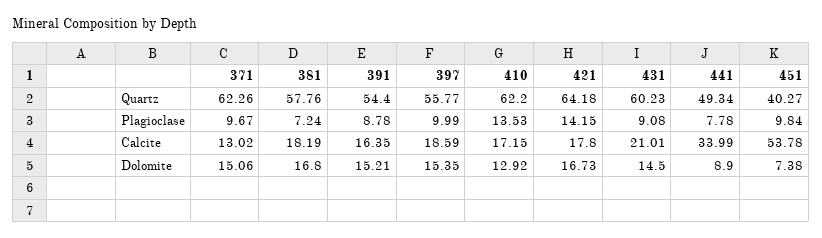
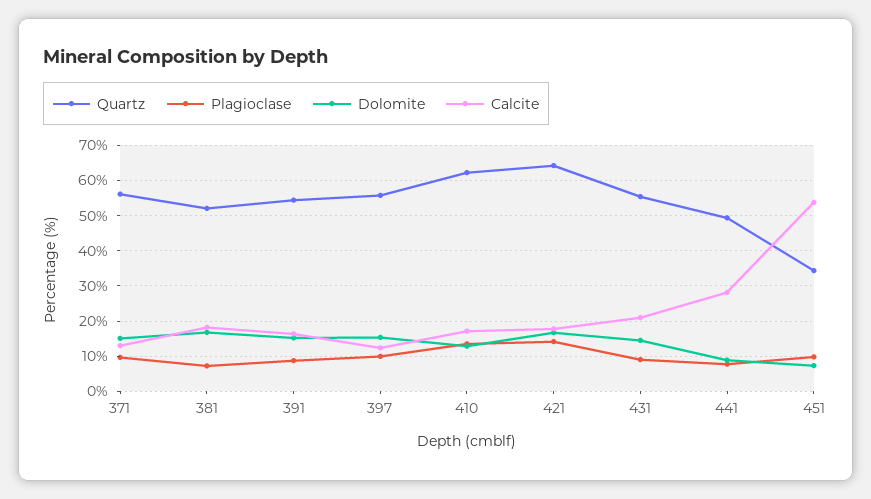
  {
    "Quartz": {
-     "371": 62.26,
+     "371": 56,
-     "381": 57.76,
+     "381": 52,
      "391": 54.4,
      "397": 55.77,
      "410": 62.2,
      "421": 64.18,
-     "431": 60.23,
+     "431": 56,
      "441": 49.34,
-     "451": 40.27
+     "451": 34
    },
    "Plagioclase": {
      "371": 9.67,
      "381": 7.24,
      "391": 8.78,
      "397": 9.99,
      "410": 13.53,
      "421": 14.15,
      "431": 9.08,
      "441": 7.78,
      "451": 9.84
    },
    "Calcite": {
      "371": 13.02,
      "381": 18.19,
      "391": 16.35,
-     "397": 18.59,
+     "397": 12,
      "410": 17.15,
      "421": 17.8,
      "431": 21.01,
-     "441": 33.99,
+     "441": 28,
      "451": 53.78
    },
    "Dolomite": {
      "371": 15.06,
      "381": 16.8,
      "391": 15.21,
      "397": 15.35,
      "410": 12.92,
      "421": 16.73,
      "431": 14.5,
      "441": 8.9,
      "451": 7.38
    }
  }

